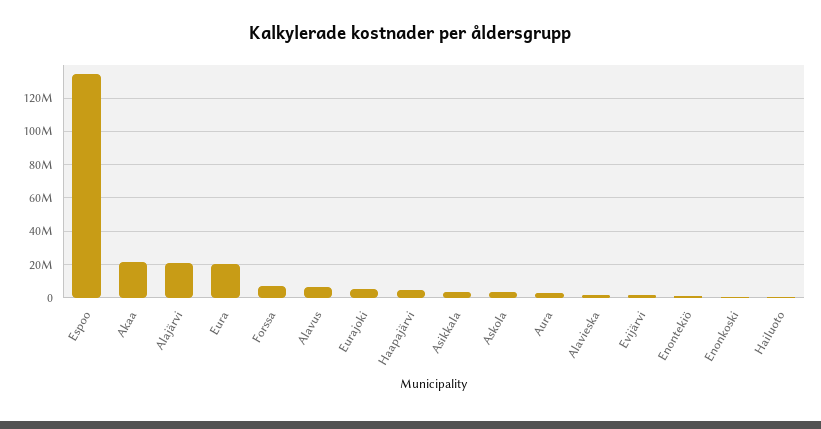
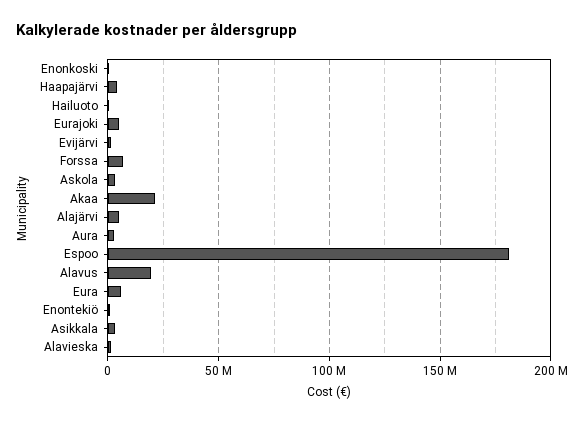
  {
-   "Espoo": 135000000,
+   "Espoo": 180000000,
    "Akaa": 20000000,
-   "Alajärvi": 20000000,
+   "Alajärvi": 5000000,
-   "Eura": 20000000,
+   "Eura": 5000000,
    "Forssa": 5000000,
-   "Alavus": 5000000,
+   "Alavus": 20000000,
    "Eurajoki": 5000000,
    "Haapajärvi": 5000000,
    "Asikkala": 5000000,
    "Askola": 5000000,
    "Aura": 5000000,
    "Alavieska": 0,
    "Evijärvi": 0,
    "Enontekiö": 0,
    "Enonkoski": 0,
    "Hailuoto": 0
  }

